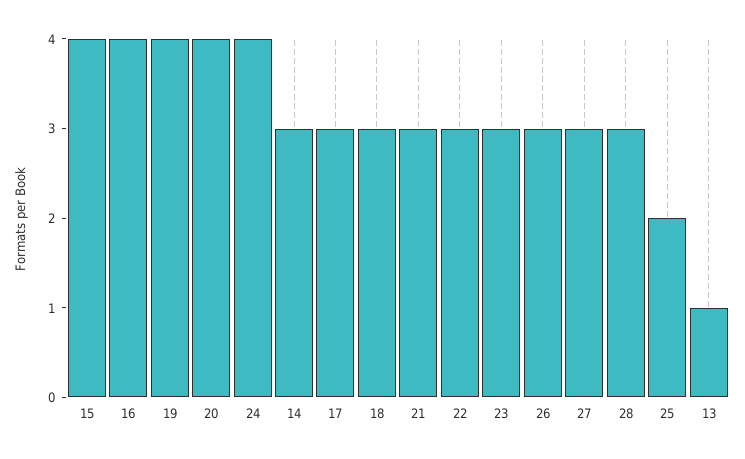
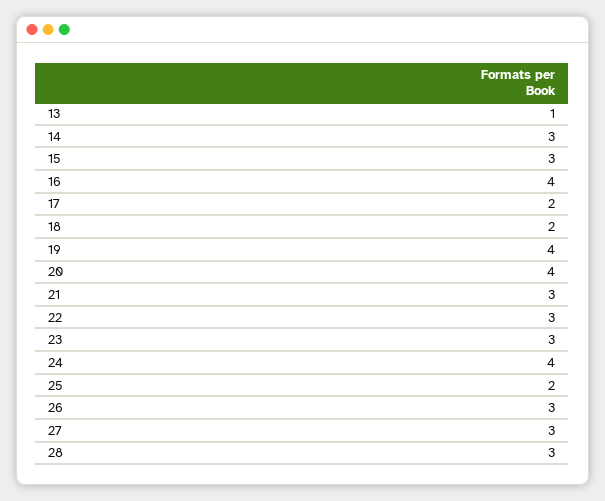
  {
-   "15": 4,
+   "15": 3,
    "16": 4,
    "19": 4,
    "20": 4,
    "24": 4,
    "14": 3,
-   "17": 3,
+   "17": 2,
-   "18": 3,
+   "18": 2,
    "21": 3,
    "22": 3,
    "23": 3,
    "26": 3,
    "27": 3,
    "28": 3,
    "25": 2,
    "13": 1
  }

